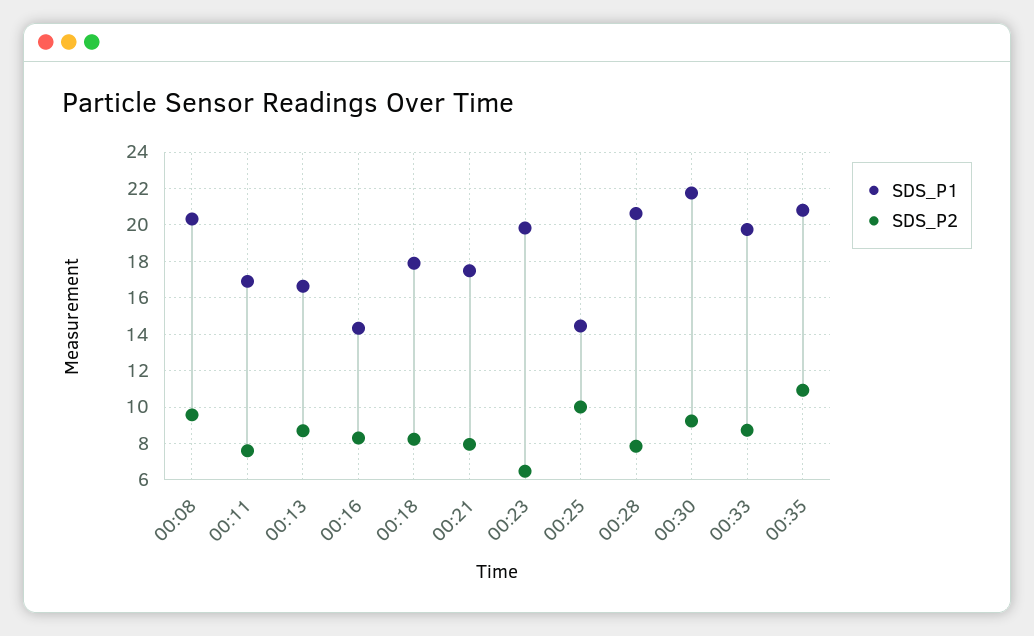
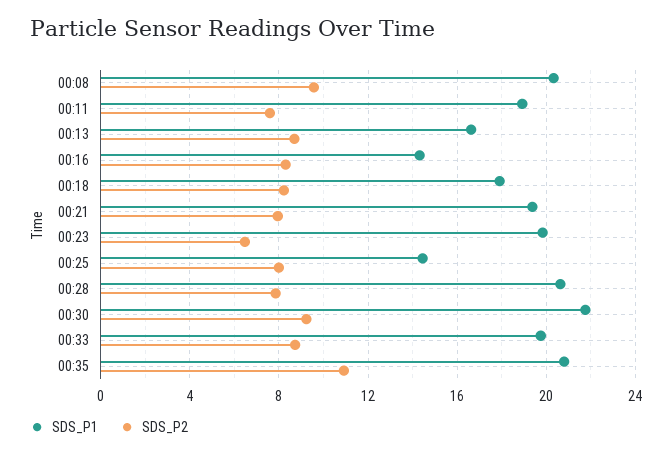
  {
    "SDS_P1": {
      "00:08": 20.5,
-     "00:11": 17,
+     "00:11": 19,
      "00:13": 16.5,
      "00:16": 14.5,
      "00:18": 18,
-     "00:21": 17.5,
+     "00:21": 19.5,
      "00:23": 20,
      "00:25": 14.5,
      "00:28": 20.5,
      "00:30": 22,
      "00:33": 20,
      "00:35": 21
    },
    "SDS_P2": {
      "00:08": 9.5,
      "00:11": 7.5,
      "00:13": 8.5,
      "00:16": 8.5,
      "00:18": 8,
      "00:21": 8,
      "00:23": 6.5,
-     "00:25": 10,
+     "00:25": 8,
      "00:28": 8,
      "00:30": 9,
      "00:33": 8.5,
      "00:35": 11
    }
  }

